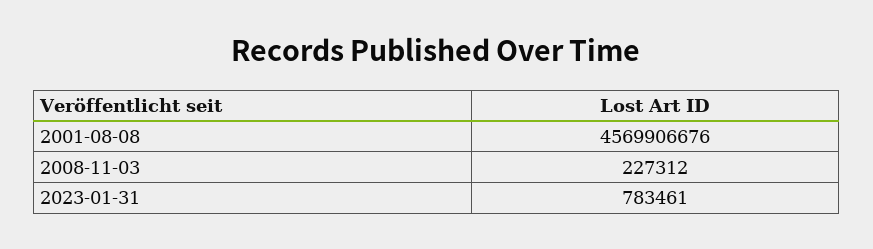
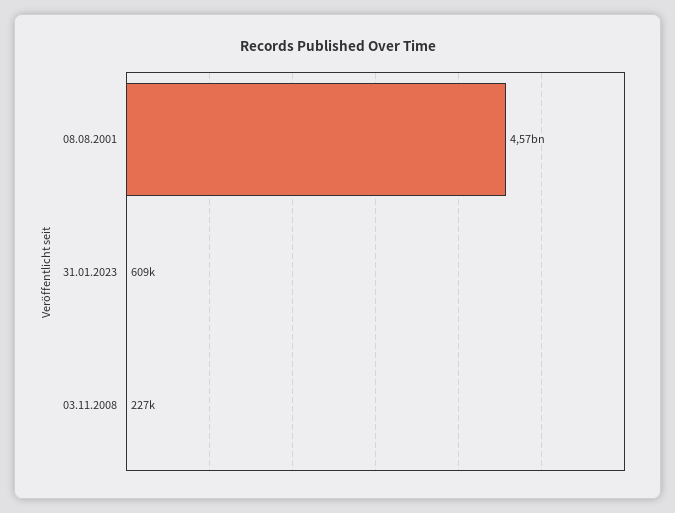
  {
    "2001-08-08": 4569906676,
    "2008-11-03": 227312,
-   "2023-01-31": 783461
+   "2023-01-31": 609000
  }

